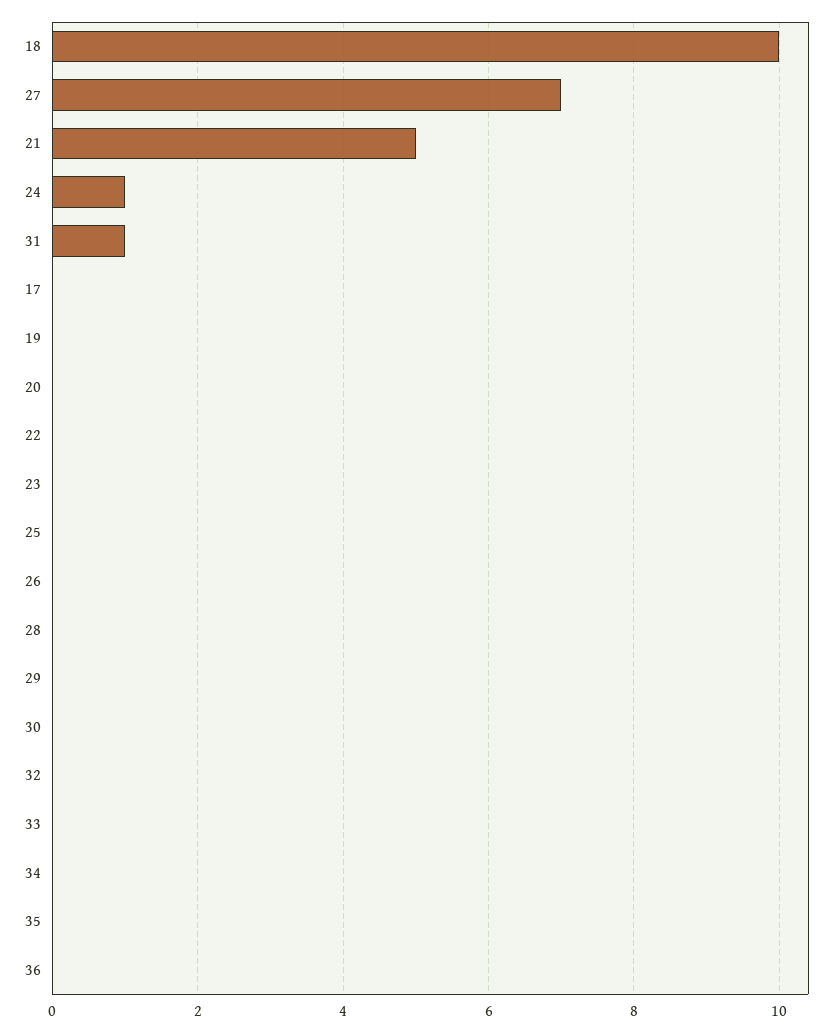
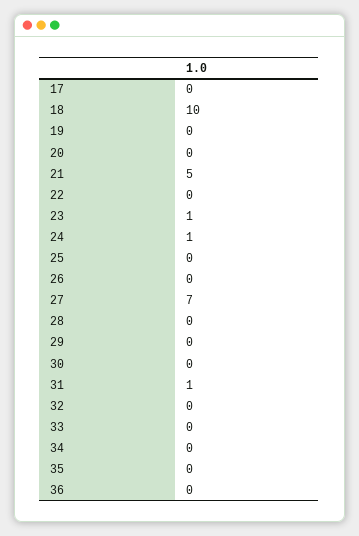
  {
    "18": 10,
    "27": 7,
    "21": 5,
    "24": 1,
    "31": 1,
    "17": 0,
    "19": 0,
    "20": 0,
    "22": 0,
-   "23": 0,
+   "23": 1,
    "25": 0,
    "26": 0,
    "28": 0,
    "29": 0,
    "30": 0,
    "32": 0,
    "33": 0,
    "34": 0,
    "35": 0,
    "36": 0
  }

